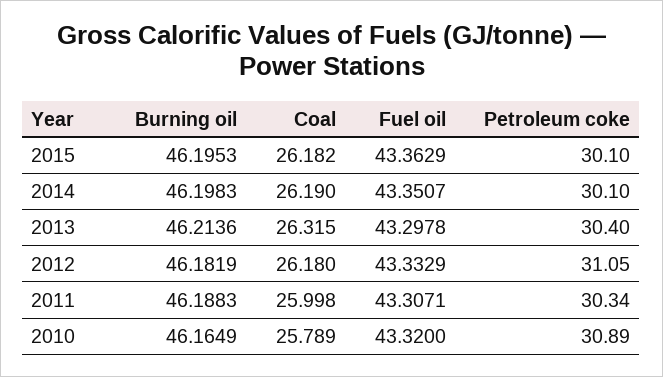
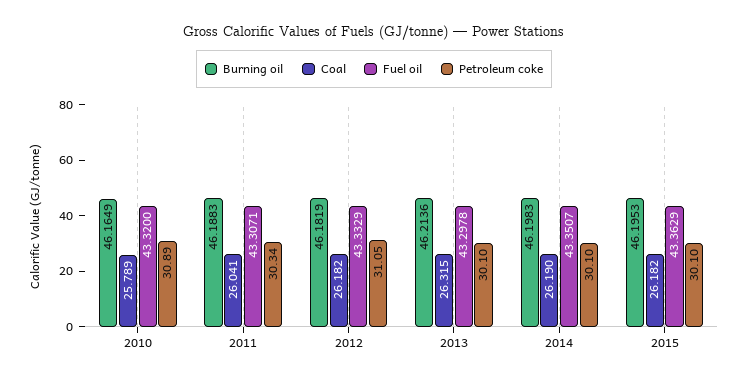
  {
    "Burning oil": {
      "2015": 46.1953,
      "2014": 46.1983,
      "2013": 46.2136,
      "2012": 46.1819,
      "2011": 46.1883,
      "2010": 46.1649
    },
    "Coal": {
      "2015": 26.182,
      "2014": 26.19,
      "2013": 26.315,
-     "2012": 26.18,
+     "2012": 26.182,
-     "2011": 25.998,
+     "2011": 26.041,
      "2010": 25.789
    },
    "Fuel oil": {
      "2015": 43.3629,
      "2014": 43.3507,
      "2013": 43.2978,
      "2012": 43.3329,
      "2011": 43.3071,
      "2010": 43.32
    },
    "Petroleum coke": {
      "2015": 30.1,
      "2014": 30.1,
-     "2013": 30.4,
+     "2013": 30.1,
      "2012": 31.05,
      "2011": 30.34,
      "2010": 30.89
    }
  }

